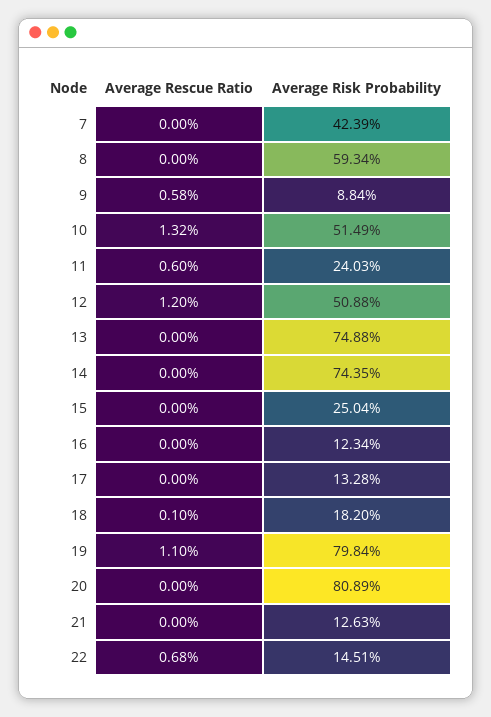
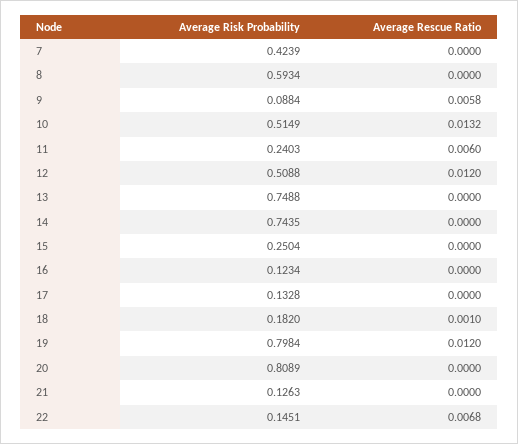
  {
    "Average Rescue Ratio": {
      "7": 0,
      "8": 0,
      "9": 0.0058,
      "10": 0.0132,
      "11": 0.006,
      "12": 0.012,
      "13": 0,
      "14": 0,
      "15": 0,
      "16": 0,
      "17": 0,
      "18": 0.001,
-     "19": 0.011,
+     "19": 0.012,
      "20": 0,
      "21": 0,
      "22": 0.0068
    },
    "Average Risk Probability": {
      "7": 0.4239,
      "8": 0.5934,
      "9": 0.0884,
      "10": 0.5149,
      "11": 0.2403,
      "12": 0.5088,
      "13": 0.7488,
      "14": 0.7435,
      "15": 0.2504,
      "16": 0.1234,
      "17": 0.1328,
      "18": 0.182,
      "19": 0.7984,
      "20": 0.8089,
      "21": 0.1263,
      "22": 0.1451
    }
  }

